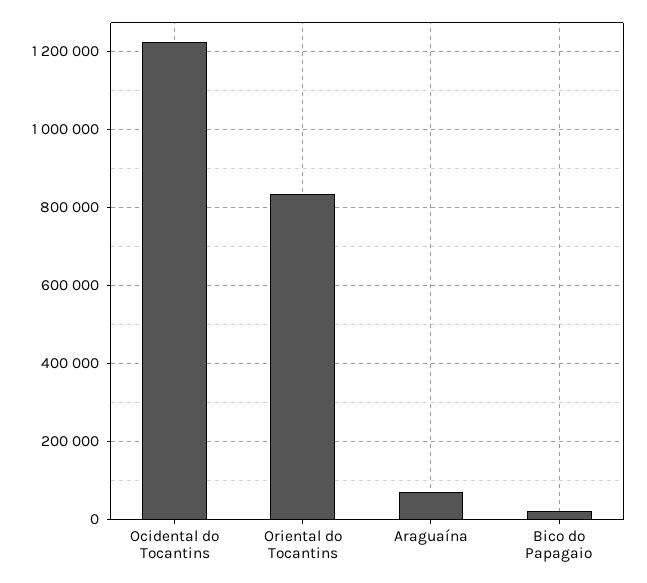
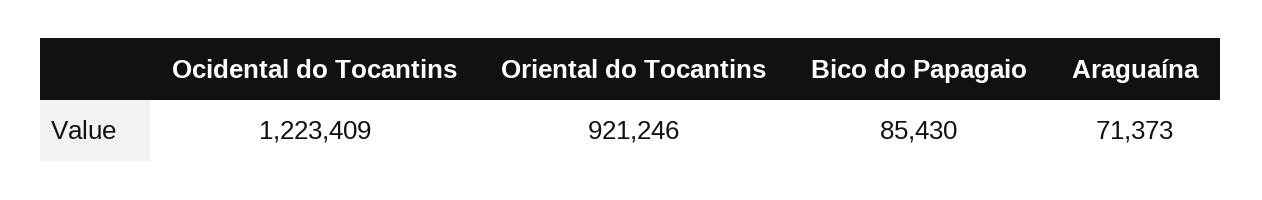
  {
    "Ocidental do Tocantins": 1223409,
-   "Oriental do Tocantins": 840000,
+   "Oriental do Tocantins": 921246,
    "Araguaína": 71373,
-   "Bico do Papagaio": 20000
+   "Bico do Papagaio": 85430
  }

